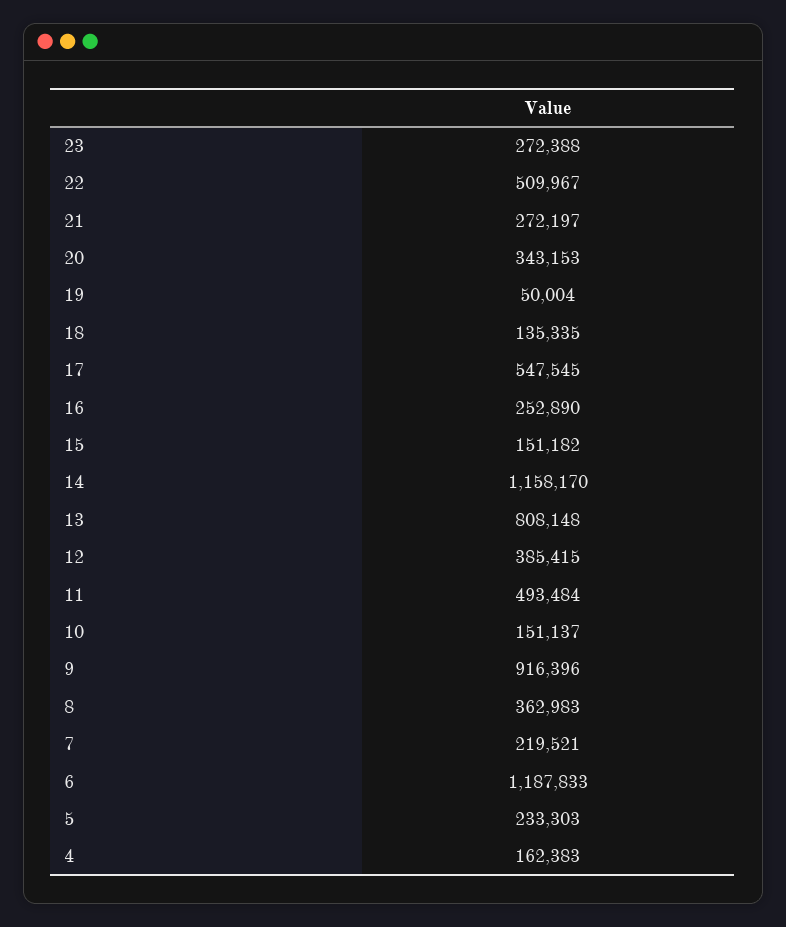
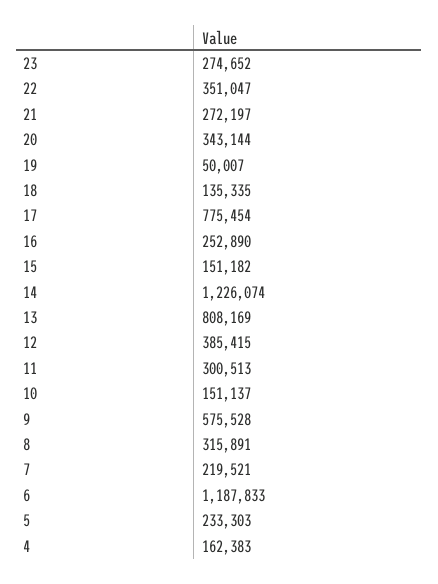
  {
-   "23": 272388,
+   "23": 274652,
-   "22": 509967,
+   "22": 351047,
    "21": 272197,
-   "20": 343153,
+   "20": 343144,
-   "19": 50004,
+   "19": 50007,
    "18": 135335,
-   "17": 547545,
+   "17": 775454,
    "16": 252890,
    "15": 151182,
-   "14": 1158170,
+   "14": 1226074,
-   "13": 808148,
+   "13": 808169,
    "12": 385415,
-   "11": 493484,
+   "11": 300513,
    "10": 151137,
-   "9": 916396,
+   "9": 575528,
-   "8": 362983,
+   "8": 315891,
    "7": 219521,
    "6": 1187833,
    "5": 233303,
    "4": 162383
  }

